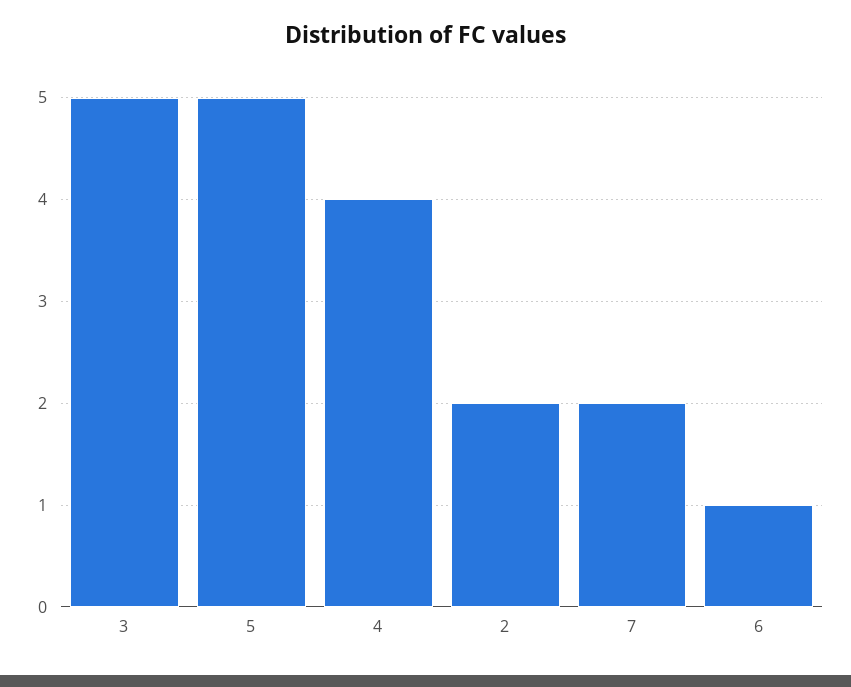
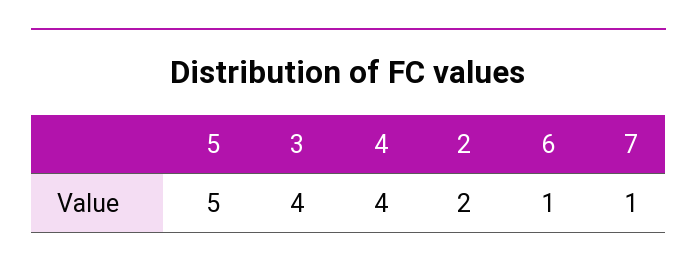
  {
-   "3": 5,
+   "3": 4,
    "5": 5,
    "4": 4,
    "2": 2,
-   "7": 2,
+   "7": 1,
    "6": 1
  }

